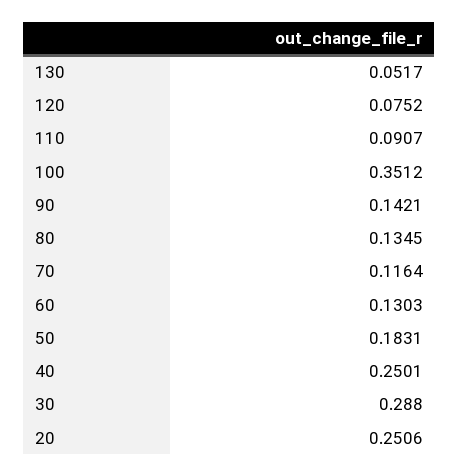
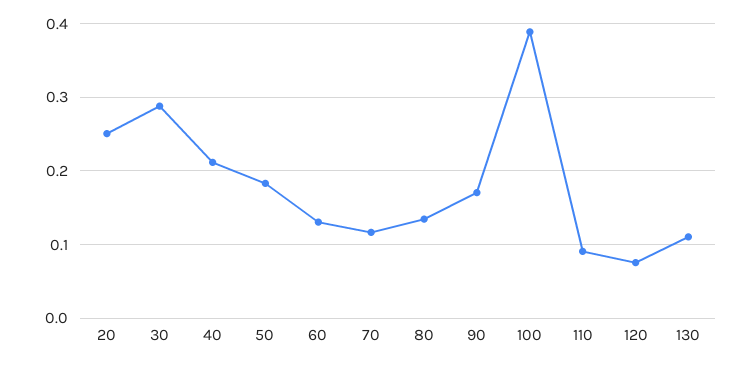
  {
-   "130": 0.0517,
+   "130": 0.11,
    "120": 0.0752,
    "110": 0.0907,
-   "100": 0.3512,
+   "100": 0.39,
-   "90": 0.1421,
+   "90": 0.17,
    "80": 0.1345,
    "70": 0.1164,
    "60": 0.1303,
    "50": 0.1831,
-   "40": 0.2501,
+   "40": 0.21,
    "30": 0.288,
    "20": 0.2506
  }

